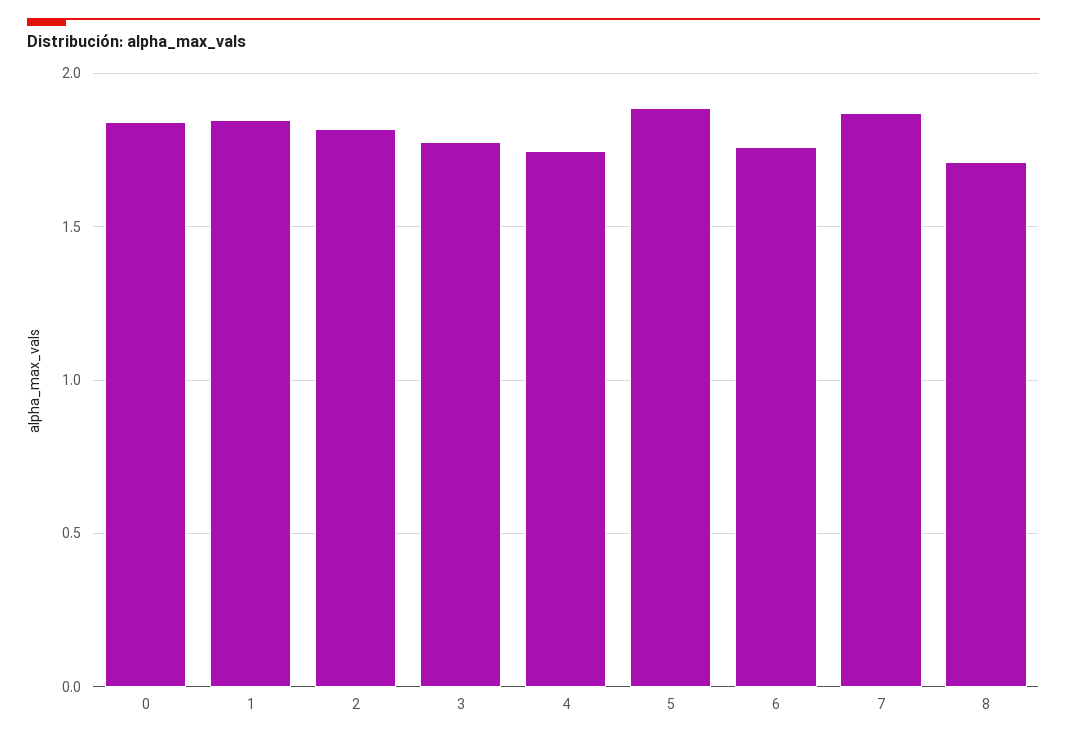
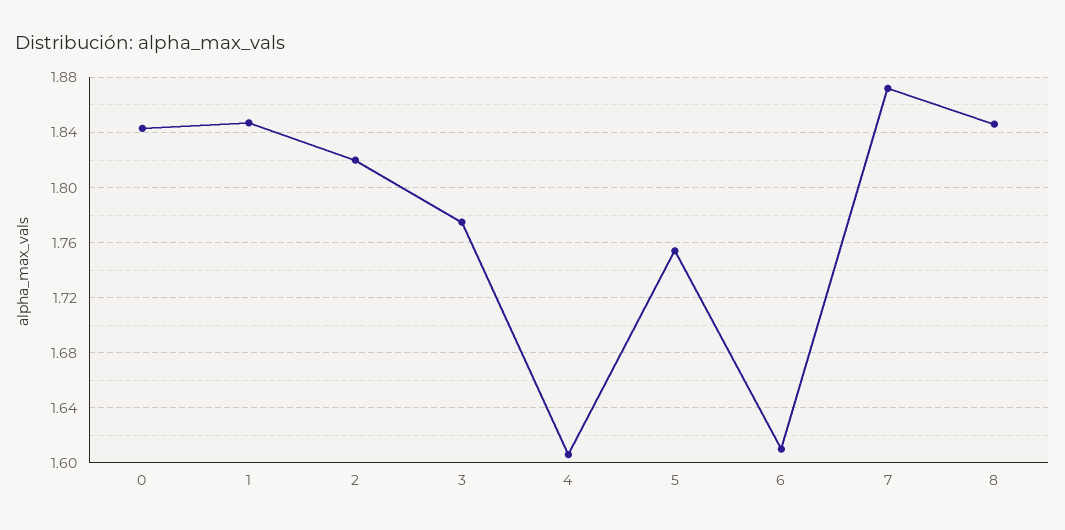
  {
    "0": 1.845,
    "1": 1.845,
    "2": 1.82,
    "3": 1.775,
-   "4": 1.75,
+   "4": 1.605,
-   "5": 1.9,
+   "5": 1.755,
-   "6": 1.75,
+   "6": 1.61,
    "7": 1.87,
-   "8": 1.7
+   "8": 1.845
  }

